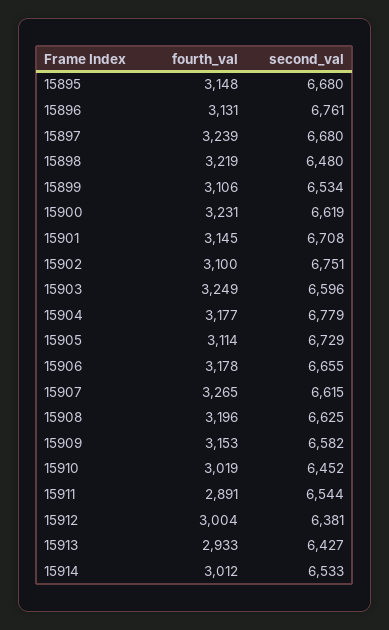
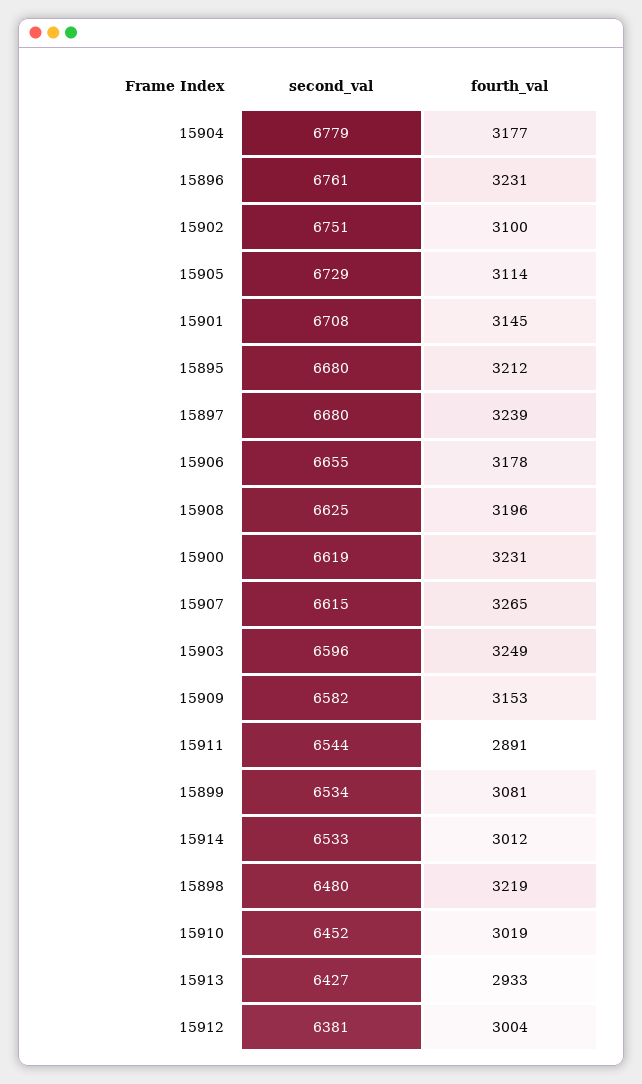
  {
    "fourth_val": {
-     "15895": 3148,
+     "15895": 3212,
-     "15896": 3131,
+     "15896": 3231,
      "15897": 3239,
      "15898": 3219,
-     "15899": 3106,
+     "15899": 3081,
      "15900": 3231,
      "15901": 3145,
      "15902": 3100,
      "15903": 3249,
      "15904": 3177,
      "15905": 3114,
      "15906": 3178,
      "15907": 3265,
      "15908": 3196,
      "15909": 3153,
      "15910": 3019,
      "15911": 2891,
      "15912": 3004,
      "15913": 2933,
      "15914": 3012
    },
    "second_val": {
      "15895": 6680,
      "15896": 6761,
      "15897": 6680,
      "15898": 6480,
      "15899": 6534,
      "15900": 6619,
      "15901": 6708,
      "15902": 6751,
      "15903": 6596,
      "15904": 6779,
      "15905": 6729,
      "15906": 6655,
      "15907": 6615,
      "15908": 6625,
      "15909": 6582,
      "15910": 6452,
      "15911": 6544,
      "15912": 6381,
      "15913": 6427,
      "15914": 6533
    }
  }

